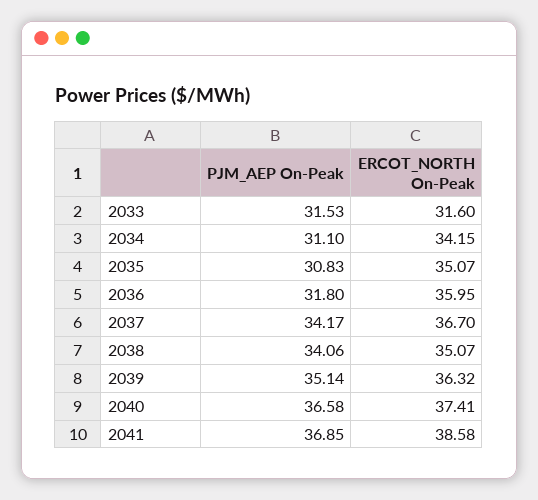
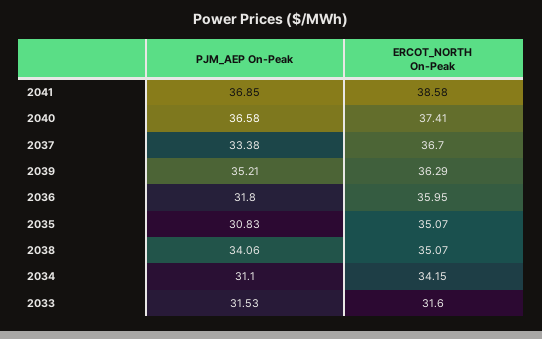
  {
    "PJM_AEP On-Peak": {
      "2033": 31.53,
      "2034": 31.1,
      "2035": 30.83,
      "2036": 31.8,
-     "2037": 34.17,
+     "2037": 33.38,
      "2038": 34.06,
-     "2039": 35.14,
+     "2039": 35.21,
      "2040": 36.58,
      "2041": 36.85
    },
    "ERCOT_NORTH On-Peak": {
      "2033": 31.6,
      "2034": 34.15,
      "2035": 35.07,
      "2036": 35.95,
      "2037": 36.7,
      "2038": 35.07,
-     "2039": 36.32,
+     "2039": 36.29,
      "2040": 37.41,
      "2041": 38.58
    }
  }

